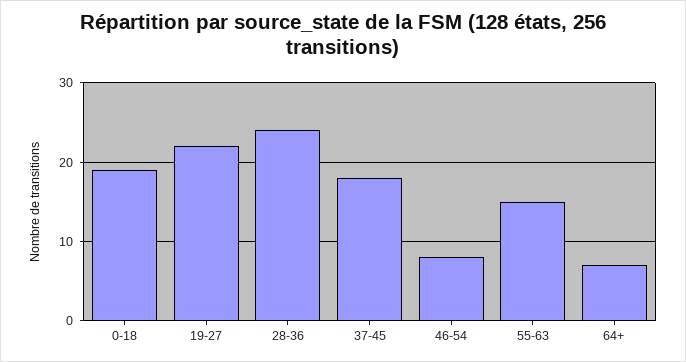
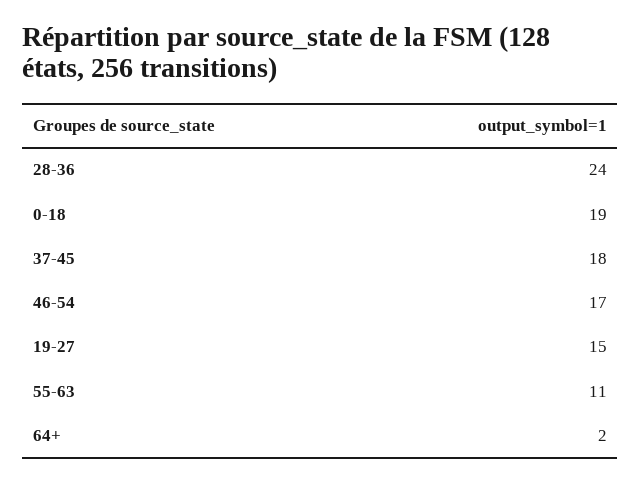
  {
    "0-18": 19,
-   "19-27": 22,
+   "19-27": 15,
    "28-36": 24,
    "37-45": 18,
-   "46-54": 8,
+   "46-54": 17,
-   "55-63": 15,
+   "55-63": 11,
-   "64+": 7
+   "64+": 2
  }

